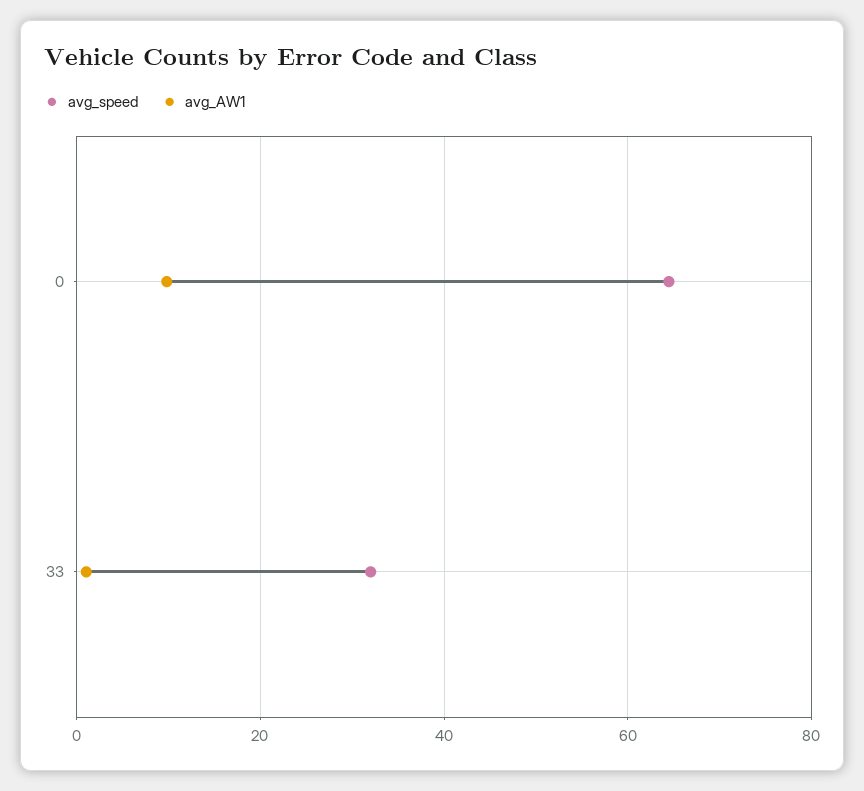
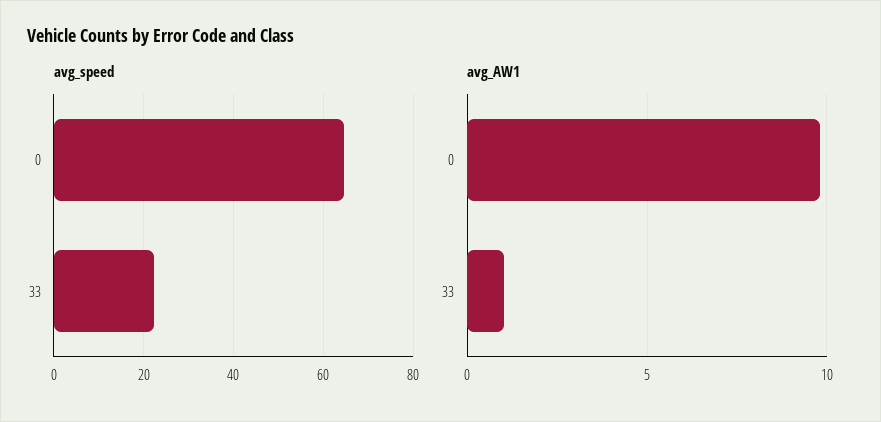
  {
    "avg_speed": {
      "0": 64,
-     "33": 32
+     "33": 22
    },
    "avg_AW1": {
      "0": 10,
      "33": 1
    }
  }

